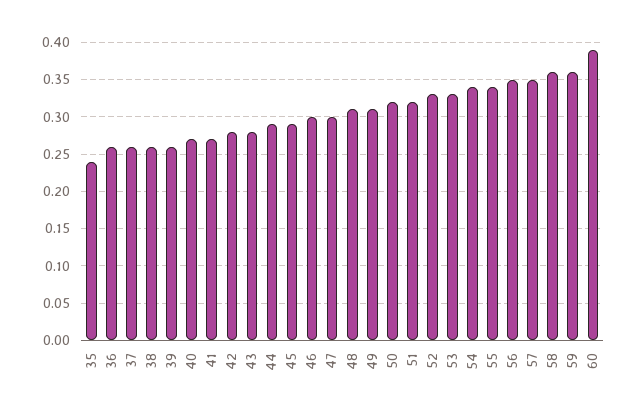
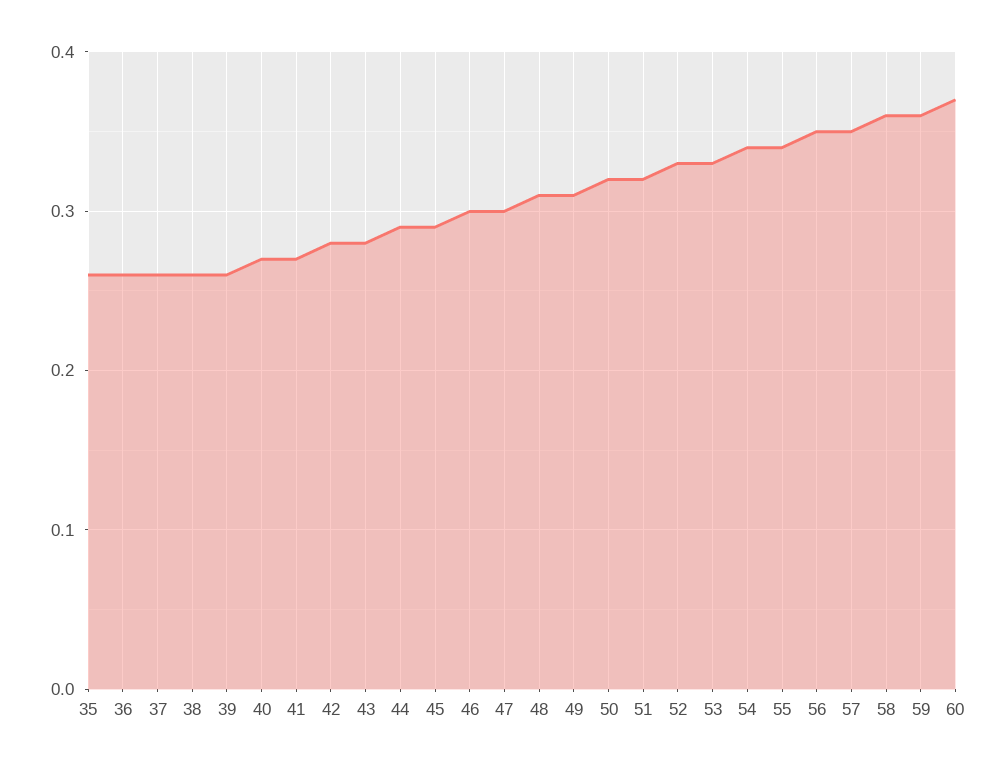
  {
-   "35": 0.24,
+   "35": 0.26,
    "36": 0.26,
    "37": 0.26,
    "38": 0.26,
    "39": 0.26,
    "40": 0.27,
    "41": 0.27,
    "42": 0.28,
    "43": 0.28,
    "44": 0.29,
    "45": 0.29,
    "46": 0.3,
    "47": 0.3,
    "48": 0.31,
    "49": 0.31,
    "50": 0.32,
    "51": 0.32,
    "52": 0.33,
    "53": 0.33,
    "54": 0.34,
    "55": 0.34,
    "56": 0.35,
    "57": 0.35,
    "58": 0.36,
    "59": 0.36,
-   "60": 0.39
+   "60": 0.37
  }

